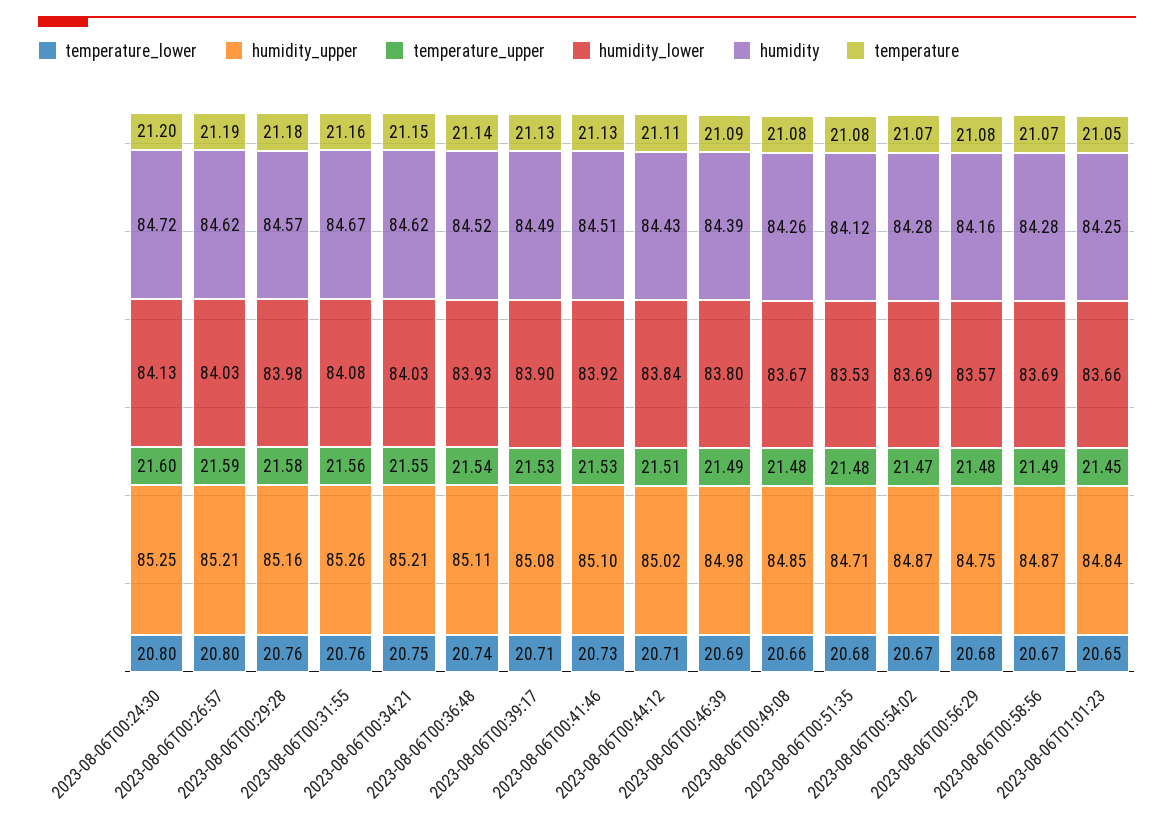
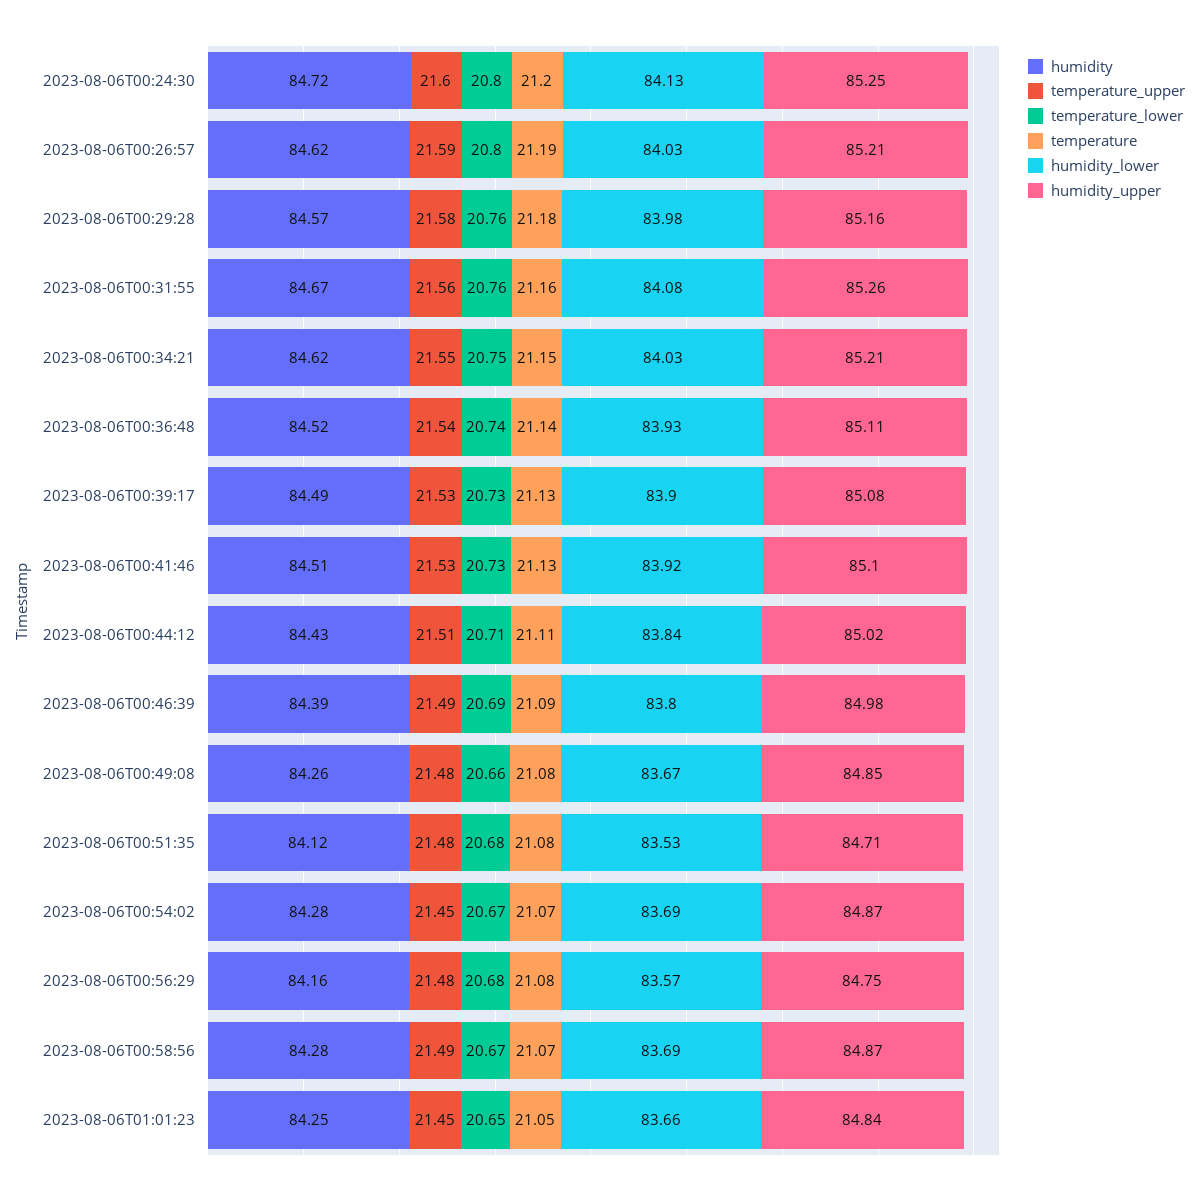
  {
    "temperature_lower": {
      "2023-08-06T00:24:30": 20.8,
      "2023-08-06T00:26:57": 20.8,
      "2023-08-06T00:29:28": 20.76,
      "2023-08-06T00:31:55": 20.76,
      "2023-08-06T00:34:21": 20.75,
      "2023-08-06T00:36:48": 20.74,
-     "2023-08-06T00:39:17": 20.71,
+     "2023-08-06T00:39:17": 20.73,
      "2023-08-06T00:41:46": 20.73,
      "2023-08-06T00:44:12": 20.71,
      "2023-08-06T00:46:39": 20.69,
      "2023-08-06T00:49:08": 20.66,
      "2023-08-06T00:51:35": 20.68,
      "2023-08-06T00:54:02": 20.67,
      "2023-08-06T00:56:29": 20.68,
      "2023-08-06T00:58:56": 20.67,
      "2023-08-06T01:01:23": 20.65
    },
    "humidity_upper": {
      "2023-08-06T00:24:30": 85.25,
      "2023-08-06T00:26:57": 85.21,
      "2023-08-06T00:29:28": 85.16,
      "2023-08-06T00:31:55": 85.26,
      "2023-08-06T00:34:21": 85.21,
      "2023-08-06T00:36:48": 85.11,
      "2023-08-06T00:39:17": 85.08,
      "2023-08-06T00:41:46": 85.1,
      "2023-08-06T00:44:12": 85.02,
      "2023-08-06T00:46:39": 84.98,
      "2023-08-06T00:49:08": 84.85,
      "2023-08-06T00:51:35": 84.71,
      "2023-08-06T00:54:02": 84.87,
      "2023-08-06T00:56:29": 84.75,
      "2023-08-06T00:58:56": 84.87,
      "2023-08-06T01:01:23": 84.84
    },
    "temperature_upper": {
      "2023-08-06T00:24:30": 21.6,
      "2023-08-06T00:26:57": 21.59,
      "2023-08-06T00:29:28": 21.58,
      "2023-08-06T00:31:55": 21.56,
      "2023-08-06T00:34:21": 21.55,
      "2023-08-06T00:36:48": 21.54,
      "2023-08-06T00:39:17": 21.53,
      "2023-08-06T00:41:46": 21.53,
      "2023-08-06T00:44:12": 21.51,
      "2023-08-06T00:46:39": 21.49,
      "2023-08-06T00:49:08": 21.48,
      "2023-08-06T00:51:35": 21.48,
-     "2023-08-06T00:54:02": 21.47,
+     "2023-08-06T00:54:02": 21.45,
      "2023-08-06T00:56:29": 21.48,
      "2023-08-06T00:58:56": 21.49,
      "2023-08-06T01:01:23": 21.45
    },
    "humidity_lower": {
      "2023-08-06T00:24:30": 84.13,
      "2023-08-06T00:26:57": 84.03,
      "2023-08-06T00:29:28": 83.98,
      "2023-08-06T00:31:55": 84.08,
      "2023-08-06T00:34:21": 84.03,
      "2023-08-06T00:36:48": 83.93,
      "2023-08-06T00:39:17": 83.9,
      "2023-08-06T00:41:46": 83.92,
      "2023-08-06T00:44:12": 83.84,
      "2023-08-06T00:46:39": 83.8,
      "2023-08-06T00:49:08": 83.67,
      "2023-08-06T00:51:35": 83.53,
      "2023-08-06T00:54:02": 83.69,
      "2023-08-06T00:56:29": 83.57,
      "2023-08-06T00:58:56": 83.69,
      "2023-08-06T01:01:23": 83.66
    },
    "humidity": {
      "2023-08-06T00:24:30": 84.72,
      "2023-08-06T00:26:57": 84.62,
      "2023-08-06T00:29:28": 84.57,
      "2023-08-06T00:31:55": 84.67,
      "2023-08-06T00:34:21": 84.62,
      "2023-08-06T00:36:48": 84.52,
      "2023-08-06T00:39:17": 84.49,
      "2023-08-06T00:41:46": 84.51,
      "2023-08-06T00:44:12": 84.43,
      "2023-08-06T00:46:39": 84.39,
      "2023-08-06T00:49:08": 84.26,
      "2023-08-06T00:51:35": 84.12,
      "2023-08-06T00:54:02": 84.28,
      "2023-08-06T00:56:29": 84.16,
      "2023-08-06T00:58:56": 84.28,
      "2023-08-06T01:01:23": 84.25
    },
    "temperature": {
      "2023-08-06T00:24:30": 21.2,
      "2023-08-06T00:26:57": 21.19,
      "2023-08-06T00:29:28": 21.18,
      "2023-08-06T00:31:55": 21.16,
      "2023-08-06T00:34:21": 21.15,
      "2023-08-06T00:36:48": 21.14,
      "2023-08-06T00:39:17": 21.13,
      "2023-08-06T00:41:46": 21.13,
      "2023-08-06T00:44:12": 21.11,
      "2023-08-06T00:46:39": 21.09,
      "2023-08-06T00:49:08": 21.08,
      "2023-08-06T00:51:35": 21.08,
      "2023-08-06T00:54:02": 21.07,
      "2023-08-06T00:56:29": 21.08,
      "2023-08-06T00:58:56": 21.07,
      "2023-08-06T01:01:23": 21.05
    }
  }

